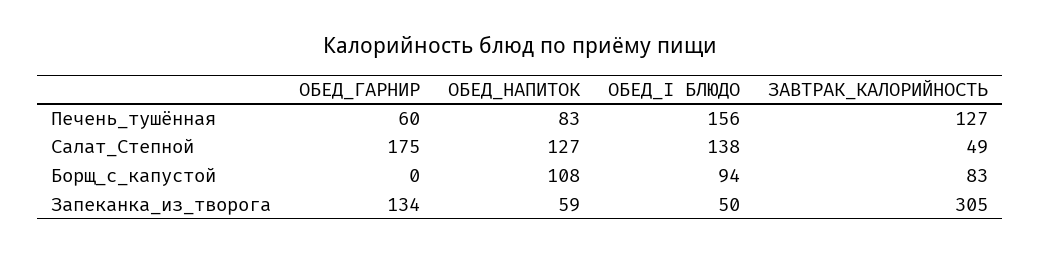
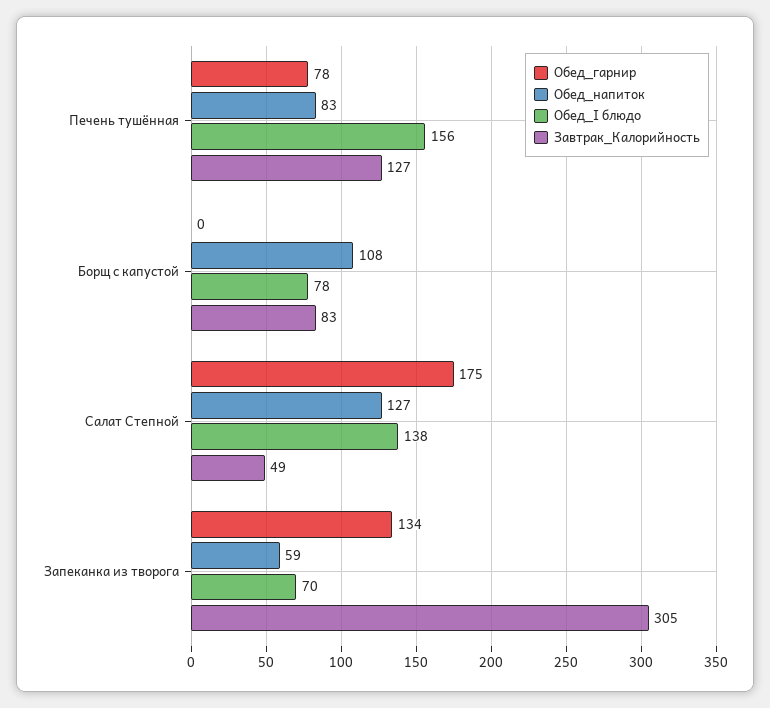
  {
    "ОБЕД_ГАРНИР": {
-     "Печень_тушённая": 60,
+     "Печень_тушённая": 78,
      "Салат_Степной": 175,
      "Борщ_с_капустой": 0,
      "Запеканка_из_творога": 134
    },
    "ОБЕД_НАПИТОК": {
      "Печень_тушённая": 83,
      "Салат_Степной": 127,
      "Борщ_с_капустой": 108,
      "Запеканка_из_творога": 59
    },
    "ОБЕД_I БЛЮДО": {
      "Печень_тушённая": 156,
      "Салат_Степной": 138,
-     "Борщ_с_капустой": 94,
+     "Борщ_с_капустой": 78,
-     "Запеканка_из_творога": 50
+     "Запеканка_из_творога": 70
    },
    "ЗАВТРАК_КАЛОРИЙНОСТЬ": {
      "Печень_тушённая": 127,
      "Салат_Степной": 49,
      "Борщ_с_капустой": 83,
      "Запеканка_из_творога": 305
    }
  }

